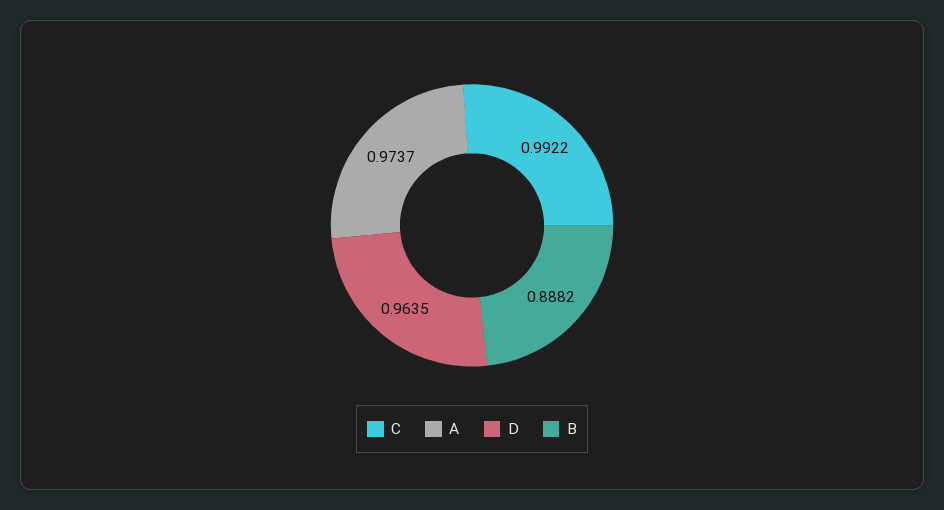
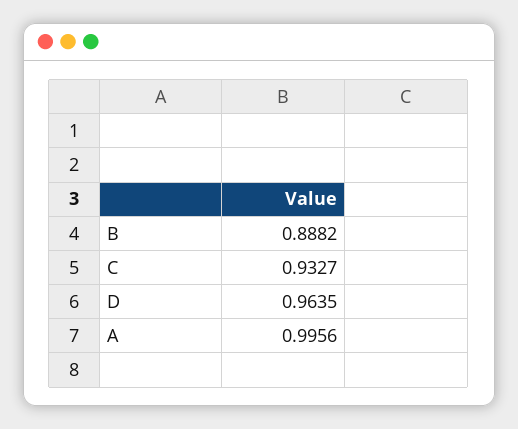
  {
-   "C": 0.9922,
+   "C": 0.9327,
-   "A": 0.9737,
+   "A": 0.9956,
    "D": 0.9635,
    "B": 0.8882
  }

